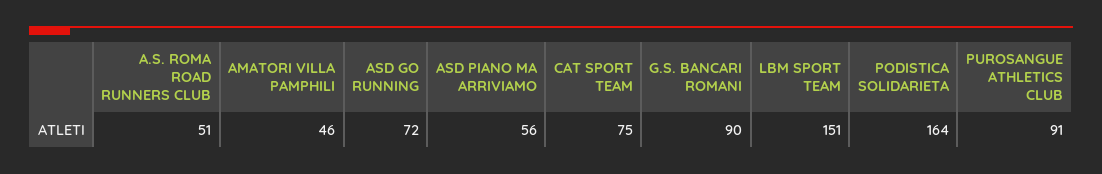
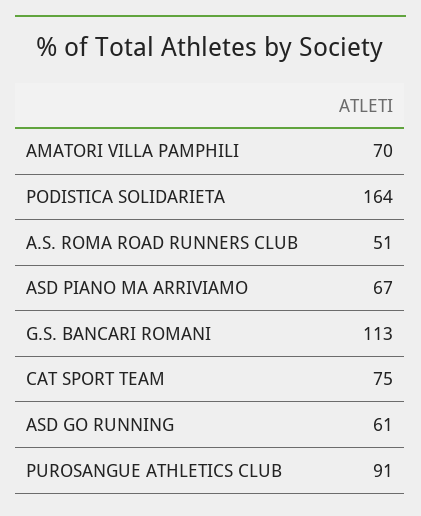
  {
    "A.S. ROMA ROAD RUNNERS CLUB": 51,
-   "AMATORI VILLA PAMPHILI": 46,
+   "AMATORI VILLA PAMPHILI": 70,
-   "ASD GO RUNNING": 72,
+   "ASD GO RUNNING": 61,
-   "ASD PIANO MA ARRIVIAMO": 56,
+   "ASD PIANO MA ARRIVIAMO": 67,
    "CAT SPORT TEAM": 75,
-   "G.S. BANCARI ROMANI": 90,
+   "G.S. BANCARI ROMANI": 113,
-   "LBM SPORT TEAM": 151,
    "PODISTICA SOLIDARIETA": 164,
    "PUROSANGUE ATHLETICS CLUB": 91
  }

